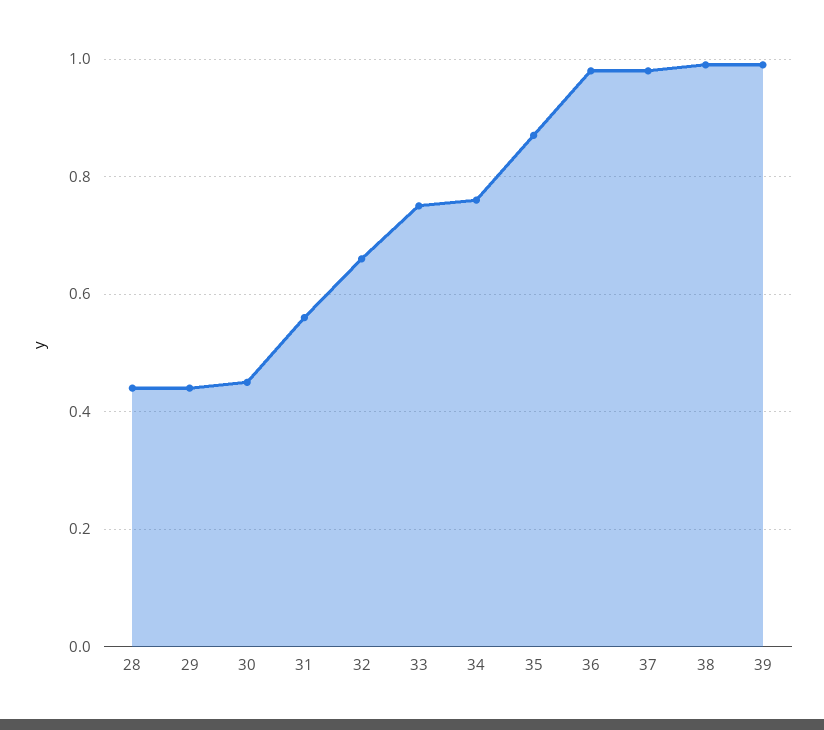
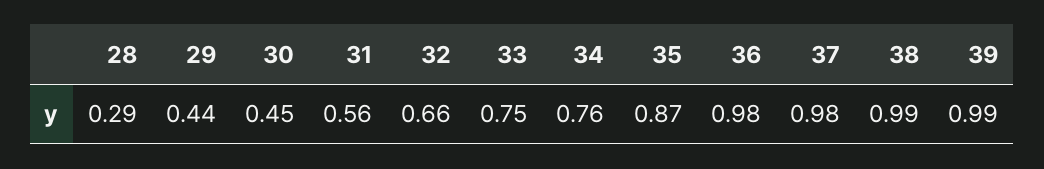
  {
-   "28": 0.45,
+   "28": 0.29,
    "29": 0.44,
    "30": 0.45,
    "31": 0.56,
    "32": 0.66,
    "33": 0.75,
    "34": 0.76,
    "35": 0.87,
    "36": 0.98,
    "37": 0.98,
    "38": 0.99,
    "39": 0.99
  }

